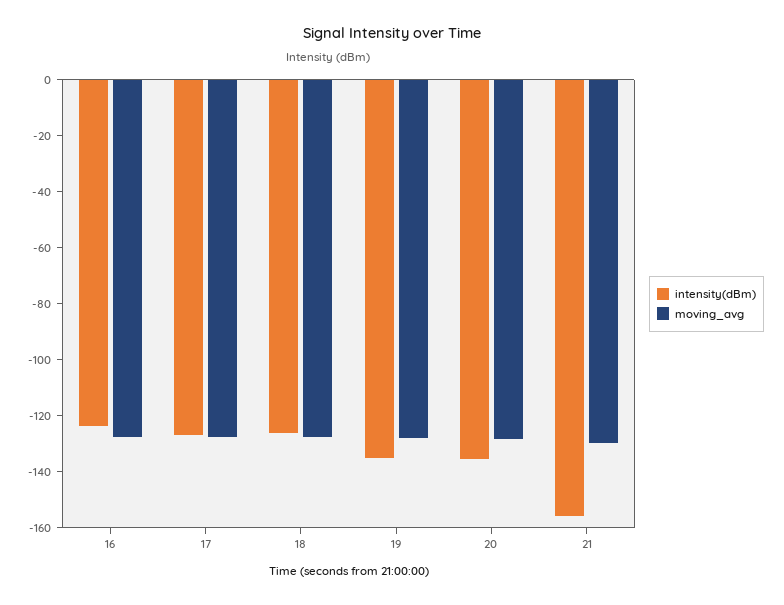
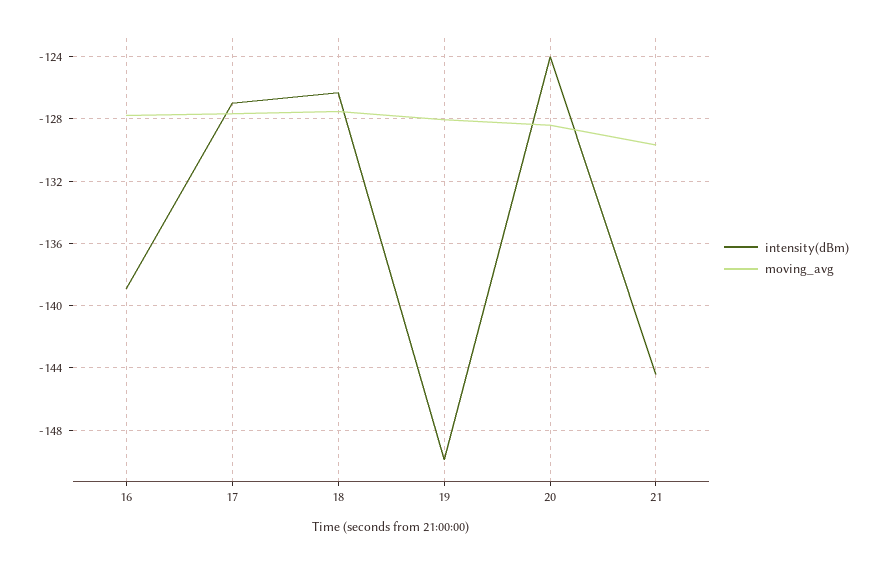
  {
    "intensity(dBm)": {
-     "16": -125,
+     "16": -139,
      "17": -127,
      "18": -126.5,
-     "19": -135,
+     "19": -150,
-     "20": -135,
+     "20": -124,
-     "21": -155
+     "21": -144.5
    },
    "moving_avg": {
      "16": -128,
      "17": -127.5,
      "18": -127.5,
      "19": -128,
      "20": -128.5,
      "21": -129.5
    }
  }

